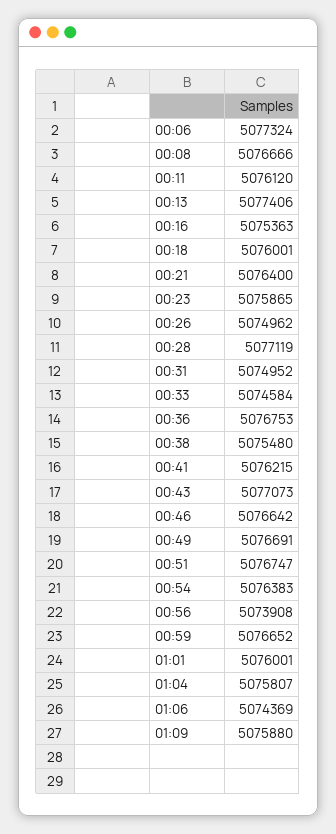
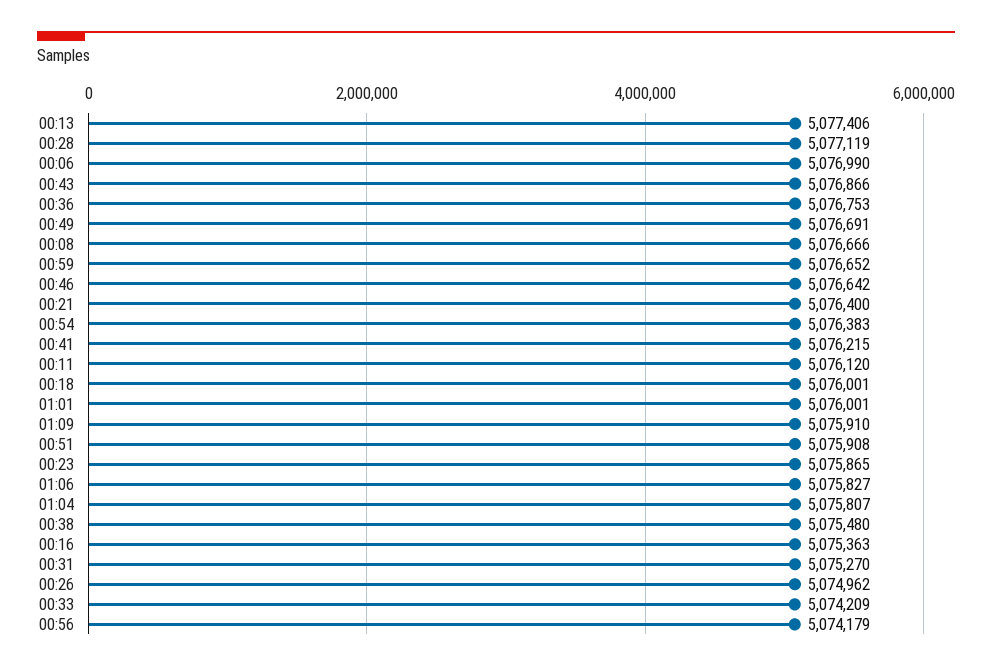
  {
-   "00:06": 5077324,
+   "00:06": 5076990,
    "00:08": 5076666,
    "00:11": 5076120,
    "00:13": 5077406,
    "00:16": 5075363,
    "00:18": 5076001,
    "00:21": 5076400,
    "00:23": 5075865,
    "00:26": 5074962,
    "00:28": 5077119,
-   "00:31": 5074952,
+   "00:31": 5075270,
-   "00:33": 5074584,
+   "00:33": 5074209,
    "00:36": 5076753,
    "00:38": 5075480,
    "00:41": 5076215,
-   "00:43": 5077073,
+   "00:43": 5076866,
    "00:46": 5076642,
    "00:49": 5076691,
-   "00:51": 5076747,
+   "00:51": 5075908,
    "00:54": 5076383,
-   "00:56": 5073908,
+   "00:56": 5074179,
    "00:59": 5076652,
    "01:01": 5076001,
    "01:04": 5075807,
-   "01:06": 5074369,
+   "01:06": 5075827,
-   "01:09": 5075880
+   "01:09": 5075910
  }

